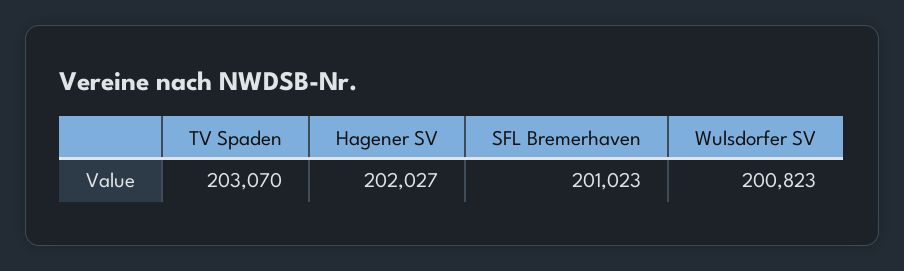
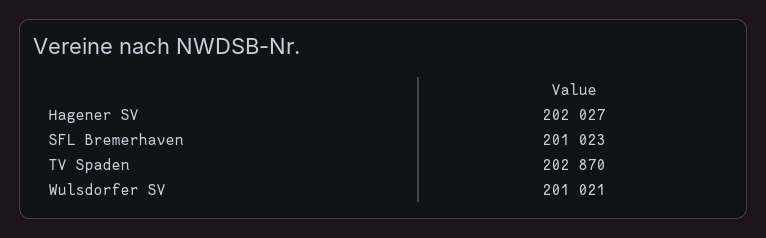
  {
-   "TV Spaden": 203070,
+   "TV Spaden": 202870,
    "Hagener SV": 202027,
    "SFL Bremerhaven": 201023,
-   "Wulsdorfer SV": 200823
+   "Wulsdorfer SV": 201021
  }

